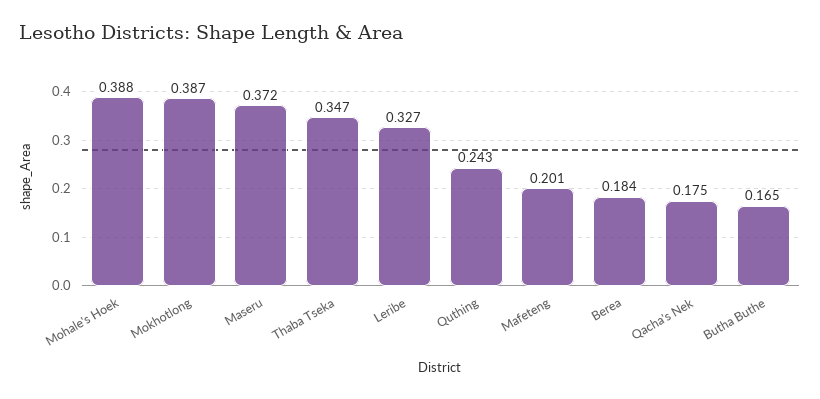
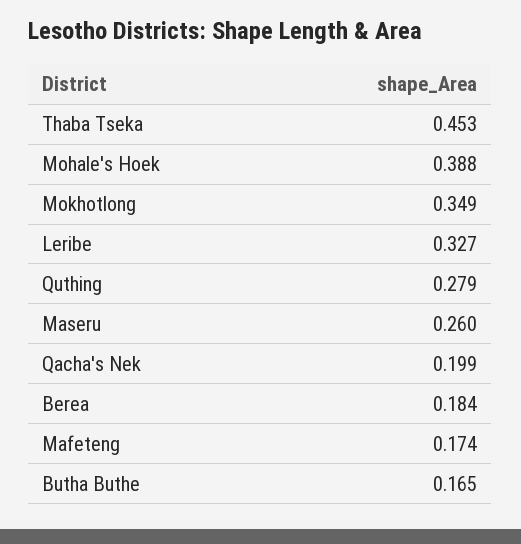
  {
    "Mohale's Hoek": 0.388,
-   "Mokhotlong": 0.387,
+   "Mokhotlong": 0.349,
-   "Maseru": 0.372,
+   "Maseru": 0.26,
-   "Thaba Tseka": 0.347,
+   "Thaba Tseka": 0.453,
    "Leribe": 0.327,
-   "Quthing": 0.243,
+   "Quthing": 0.279,
-   "Mafeteng": 0.201,
+   "Mafeteng": 0.174,
    "Berea": 0.184,
-   "Qacha's Nek": 0.175,
+   "Qacha's Nek": 0.199,
    "Butha Buthe": 0.165
  }

